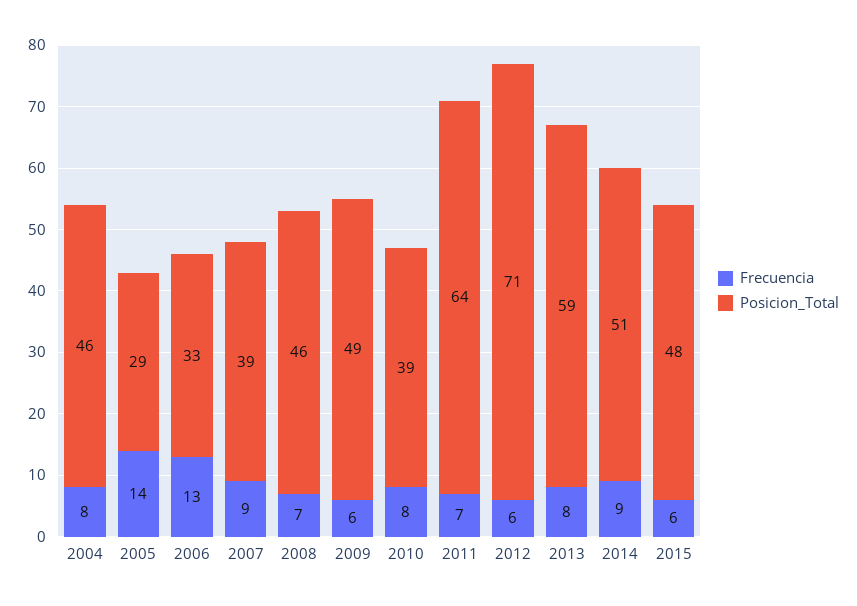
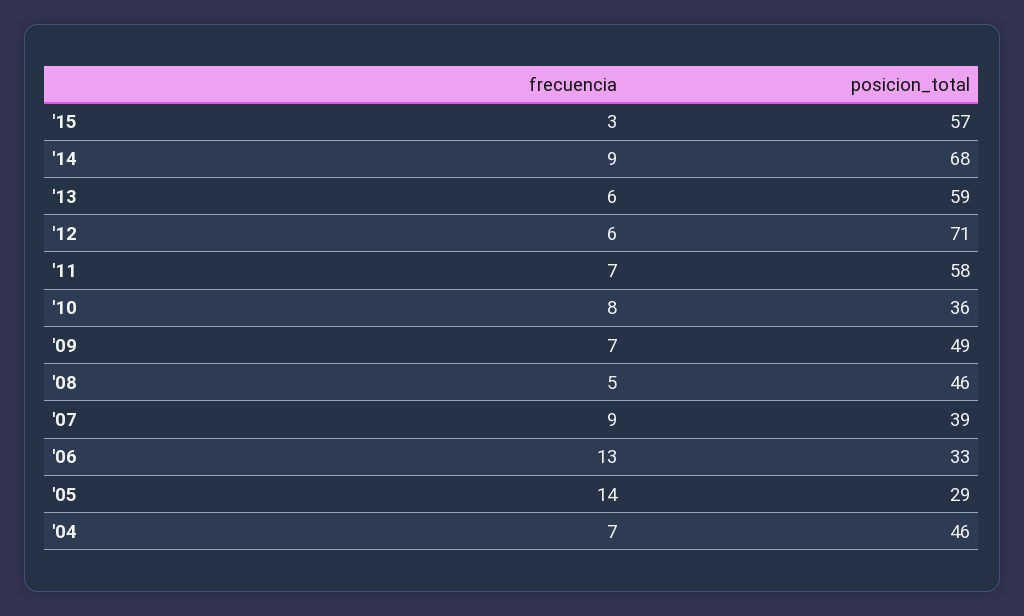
  {
    "Frecuencia": {
-     "2004": 8,
+     "2004": 7,
      "2005": 14,
      "2006": 13,
      "2007": 9,
-     "2008": 7,
+     "2008": 5,
-     "2009": 6,
+     "2009": 7,
      "2010": 8,
      "2011": 7,
      "2012": 6,
-     "2013": 8,
+     "2013": 6,
      "2014": 9,
-     "2015": 6
+     "2015": 3
    },
    "Posicion_Total": {
      "2004": 46,
      "2005": 29,
      "2006": 33,
      "2007": 39,
      "2008": 46,
      "2009": 49,
-     "2010": 39,
+     "2010": 36,
-     "2011": 64,
+     "2011": 58,
      "2012": 71,
      "2013": 59,
-     "2014": 51,
+     "2014": 68,
-     "2015": 48
+     "2015": 57
    }
  }

